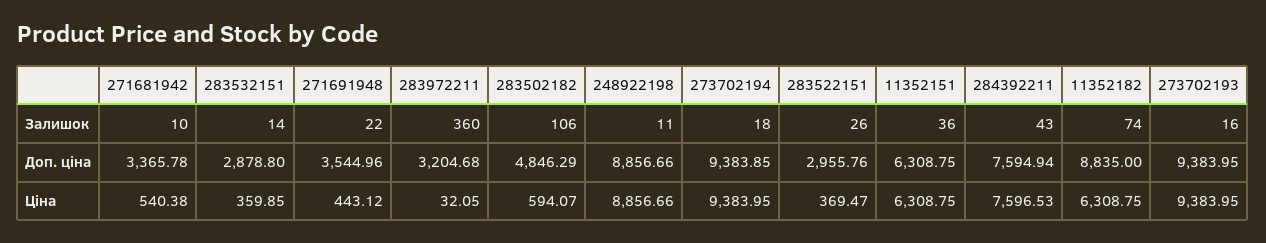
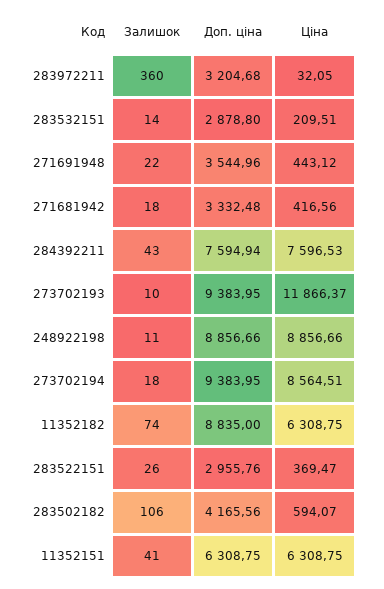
  {
    "271681942": {
-     "Залишок": 10,
+     "Залишок": 18,
-     "Доп. ціна": 3365.78,
+     "Доп. ціна": 3332.48,
-     "Ціна": 540.38
+     "Ціна": 416.56
    },
    "283532151": {
      "Залишок": 14,
      "Доп. ціна": 2878.8,
-     "Ціна": 359.85
+     "Ціна": 209.51
    },
    "271691948": {
      "Залишок": 22,
      "Доп. ціна": 3544.96,
      "Ціна": 443.12
    },
    "283972211": {
      "Залишок": 360,
      "Доп. ціна": 3204.68,
      "Ціна": 32.05
    },
    "283502182": {
      "Залишок": 106,
-     "Доп. ціна": 4846.29,
+     "Доп. ціна": 4165.56,
      "Ціна": 594.07
    },
    "248922198": {
      "Залишок": 11,
      "Доп. ціна": 8856.66,
      "Ціна": 8856.66
    },
    "273702194": {
      "Залишок": 18,
-     "Доп. ціна": 9383.85,
+     "Доп. ціна": 9383.95,
-     "Ціна": 9383.95
+     "Ціна": 8564.51
    },
    "283522151": {
      "Залишок": 26,
      "Доп. ціна": 2955.76,
      "Ціна": 369.47
    },
    "11352151": {
-     "Залишок": 36,
+     "Залишок": 41,
      "Доп. ціна": 6308.75,
      "Ціна": 6308.75
    },
    "284392211": {
      "Залишок": 43,
      "Доп. ціна": 7594.94,
      "Ціна": 7596.53
    },
    "11352182": {
      "Залишок": 74,
      "Доп. ціна": 8835,
      "Ціна": 6308.75
    },
    "273702193": {
-     "Залишок": 16,
+     "Залишок": 10,
      "Доп. ціна": 9383.95,
-     "Ціна": 9383.95
+     "Ціна": 11866.37
    }
  }

